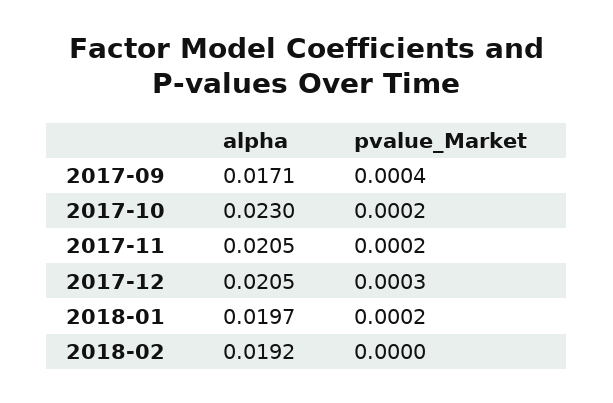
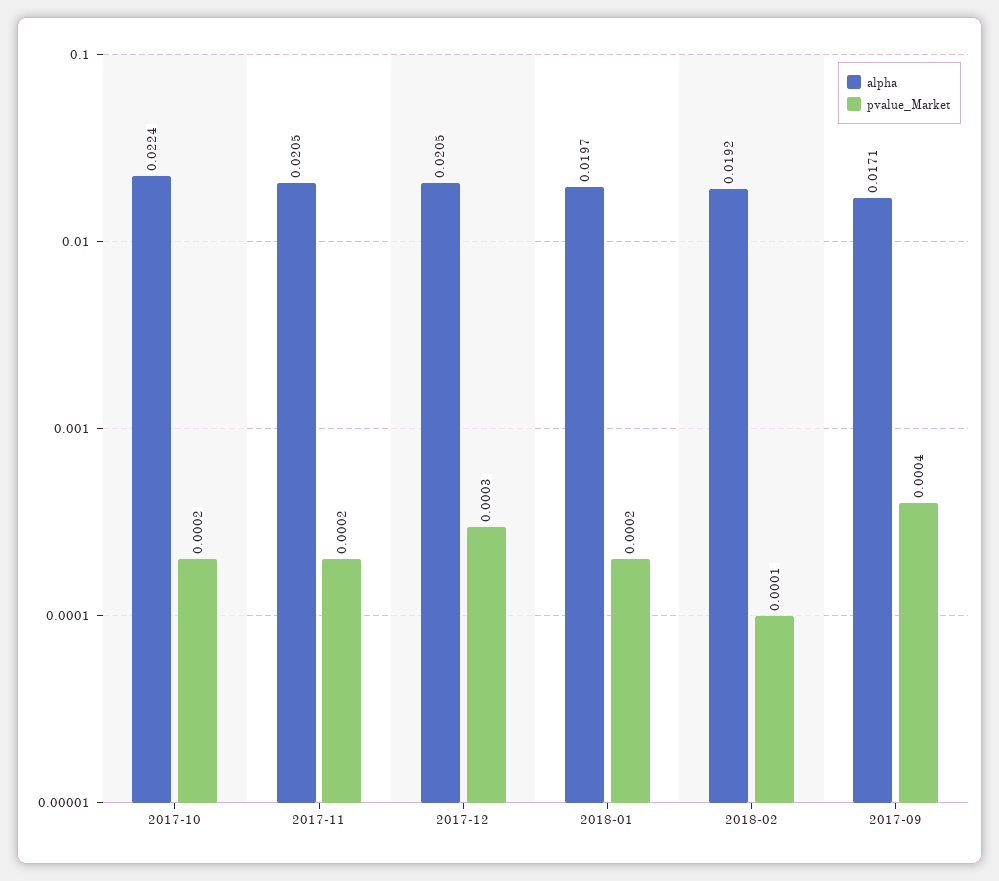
  {
    "alpha": {
      "2017-09": 0.0171,
-     "2017-10": 0.023,
+     "2017-10": 0.0224,
      "2017-11": 0.0205,
      "2017-12": 0.0205,
      "2018-01": 0.0197,
      "2018-02": 0.0192
    },
    "pvalue_Market": {
      "2017-09": 0.0004,
      "2017-10": 0.0002,
      "2017-11": 0.0002,
      "2017-12": 0.0003,
      "2018-01": 0.0002,
-     "2018-02": 0
+     "2018-02": 0.0001
    }
  }

